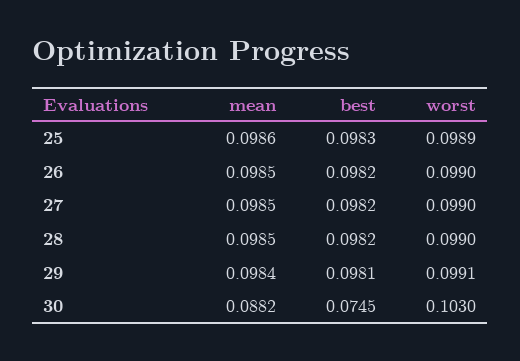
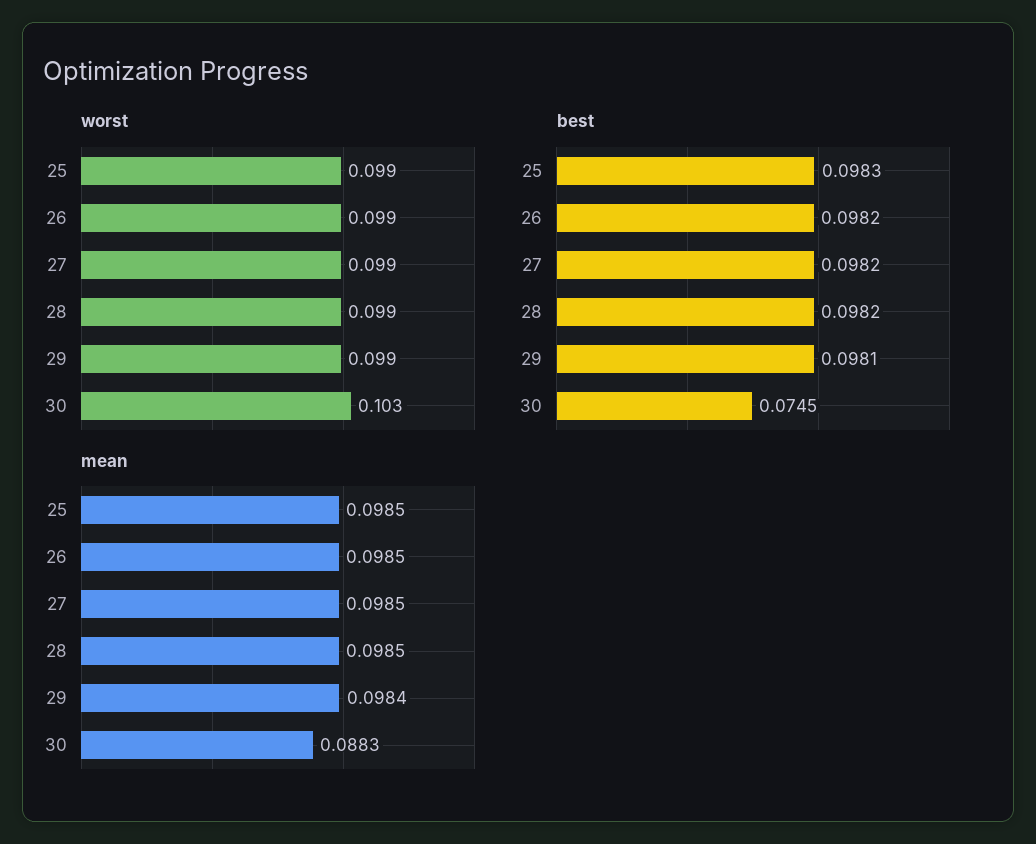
  {
    "mean": {
-     "25": 0.0986,
+     "25": 0.0985,
      "26": 0.0985,
      "27": 0.0985,
      "28": 0.0985,
      "29": 0.0984,
-     "30": 0.0882
+     "30": 0.0883
    },
    "best": {
      "25": 0.0983,
      "26": 0.0982,
      "27": 0.0982,
      "28": 0.0982,
      "29": 0.0981,
      "30": 0.0745
    },
    "worst": {
-     "25": 0.0989,
+     "25": 0.099,
      "26": 0.099,
      "27": 0.099,
      "28": 0.099,
-     "29": 0.0991,
+     "29": 0.099,
      "30": 0.103
    }
  }

